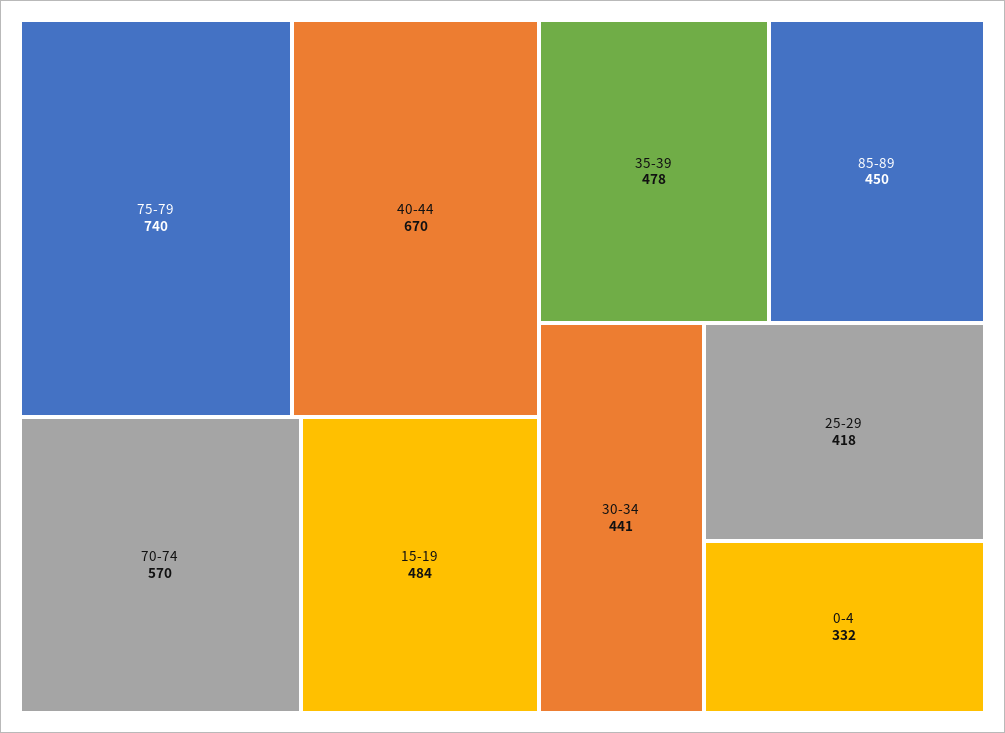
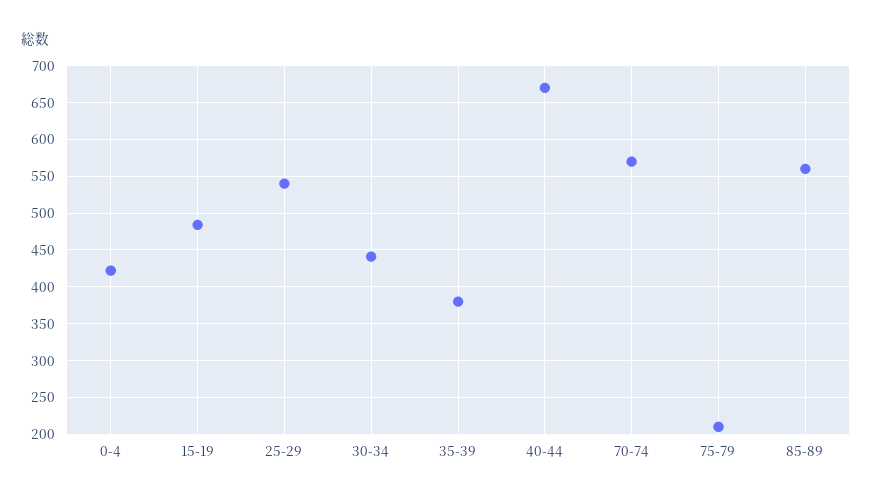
  {
-   "75-79": 740,
+   "75-79": 210,
    "40-44": 670,
    "70-74": 570,
    "15-19": 484,
-   "35-39": 478,
+   "35-39": 380,
-   "85-89": 450,
+   "85-89": 560,
    "30-34": 441,
-   "25-29": 418,
+   "25-29": 540,
-   "0-4": 332
+   "0-4": 420
  }

